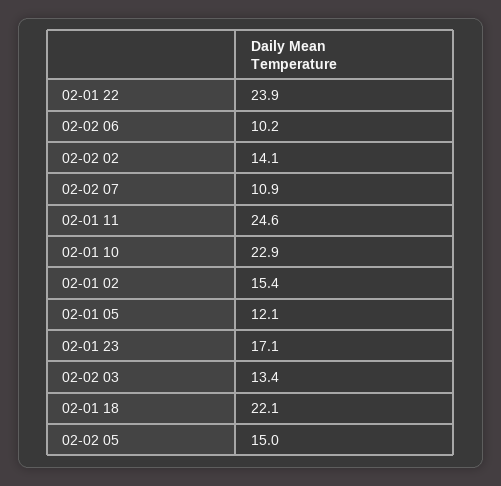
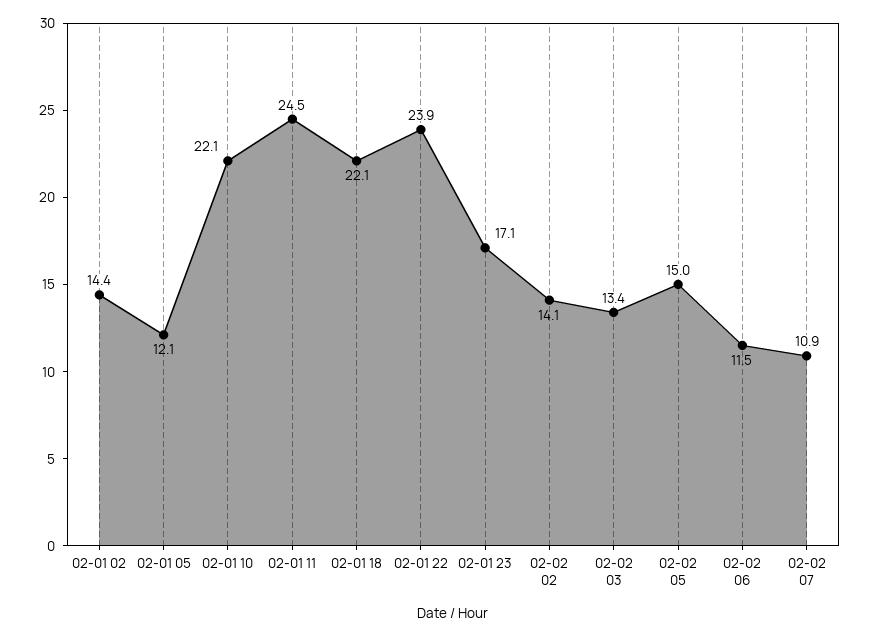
  {
    "02-01 22": 23.9,
-   "02-02 06": 10.2,
+   "02-02 06": 11.5,
    "02-02 02": 14.1,
    "02-02 07": 10.9,
-   "02-01 11": 24.6,
+   "02-01 11": 24.5,
-   "02-01 10": 22.9,
+   "02-01 10": 22.1,
-   "02-01 02": 15.4,
+   "02-01 02": 14.4,
    "02-01 05": 12.1,
    "02-01 23": 17.1,
    "02-02 03": 13.4,
    "02-01 18": 22.1,
    "02-02 05": 15
  }

